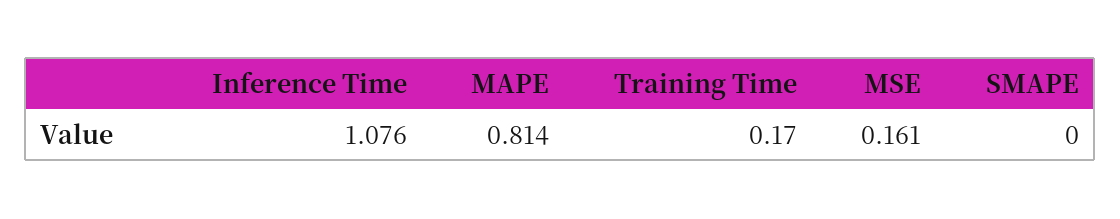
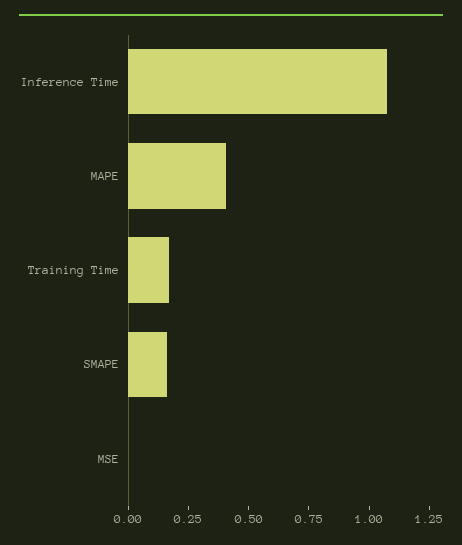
  {
    "Inference Time": 1.076,
-   "MAPE": 0.814,
+   "MAPE": 0.4,
    "Training Time": 0.17,
-   "MSE": 0.161,
+   "MSE": 0,
-   "SMAPE": 0
+   "SMAPE": 0.15
  }

